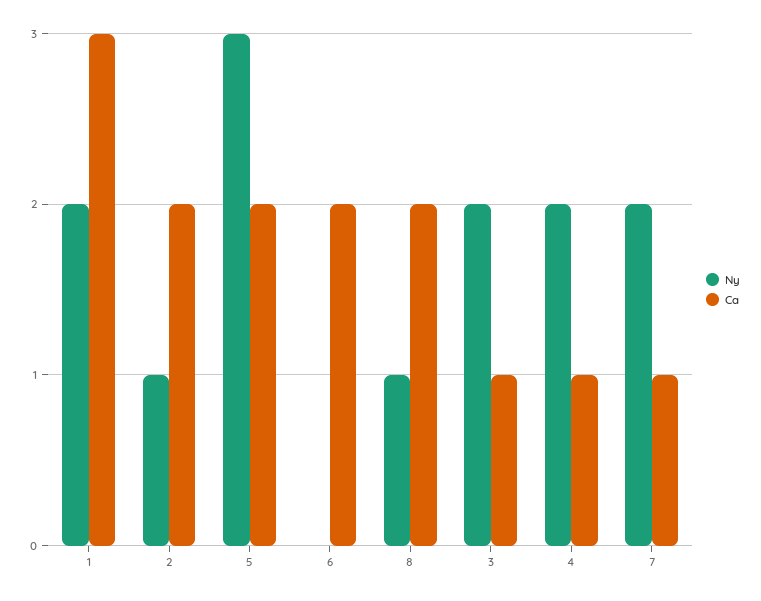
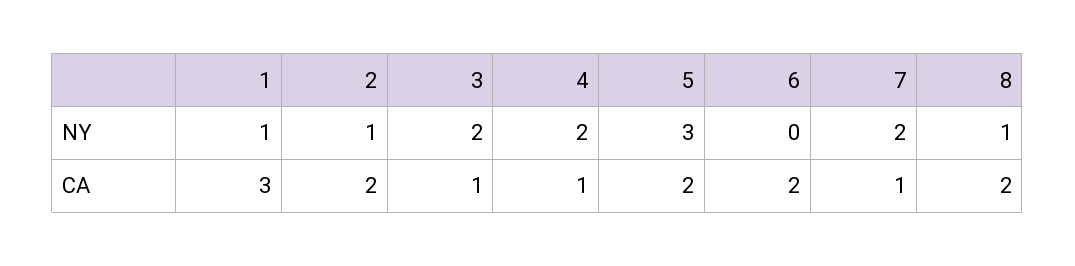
  {
    "Ny": {
-     "1": 2,
+     "1": 1,
      "2": 1,
      "5": 3,
      "6": 0,
      "8": 1,
      "3": 2,
      "4": 2,
      "7": 2
    },
    "Ca": {
      "1": 3,
      "2": 2,
      "5": 2,
      "6": 2,
      "8": 2,
      "3": 1,
      "4": 1,
      "7": 1
    }
  }

